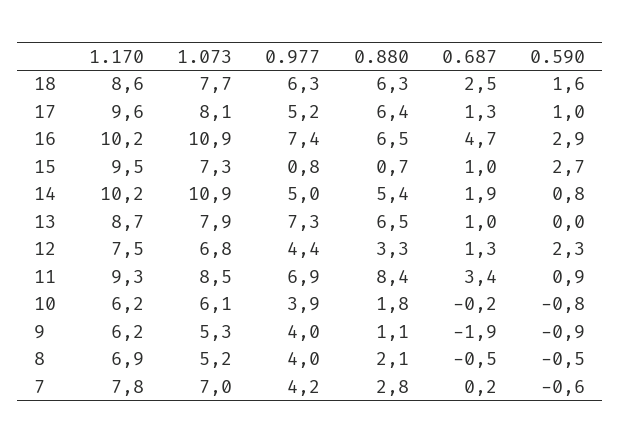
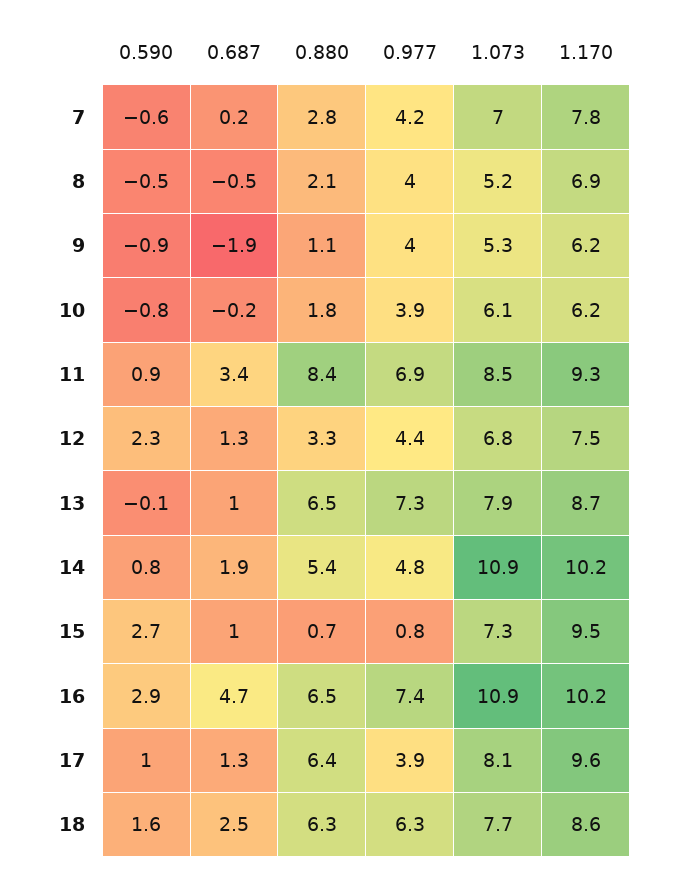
  {
    "1.170": {
      "18": 8.6,
      "17": 9.6,
      "16": 10.2,
      "15": 9.5,
      "14": 10.2,
      "13": 8.7,
      "12": 7.5,
      "11": 9.3,
      "10": 6.2,
      "9": 6.2,
      "8": 6.9,
      "7": 7.8
    },
    "1.073": {
      "18": 7.7,
      "17": 8.1,
      "16": 10.9,
      "15": 7.3,
      "14": 10.9,
      "13": 7.9,
      "12": 6.8,
      "11": 8.5,
      "10": 6.1,
      "9": 5.3,
      "8": 5.2,
      "7": 7
    },
    "0.977": {
      "18": 6.3,
-     "17": 5.2,
+     "17": 3.9,
      "16": 7.4,
      "15": 0.8,
-     "14": 5,
+     "14": 4.8,
      "13": 7.3,
      "12": 4.4,
      "11": 6.9,
      "10": 3.9,
      "9": 4,
      "8": 4,
      "7": 4.2
    },
    "0.880": {
      "18": 6.3,
      "17": 6.4,
      "16": 6.5,
      "15": 0.7,
      "14": 5.4,
      "13": 6.5,
      "12": 3.3,
      "11": 8.4,
      "10": 1.8,
      "9": 1.1,
      "8": 2.1,
      "7": 2.8
    },
    "0.687": {
      "18": 2.5,
      "17": 1.3,
      "16": 4.7,
      "15": 1,
      "14": 1.9,
      "13": 1,
      "12": 1.3,
      "11": 3.4,
      "10": -0.2,
      "9": -1.9,
      "8": -0.5,
      "7": 0.2
    },
    "0.590": {
      "18": 1.6,
      "17": 1,
      "16": 2.9,
      "15": 2.7,
      "14": 0.8,
-     "13": 0,
+     "13": -0.1,
      "12": 2.3,
      "11": 0.9,
      "10": -0.8,
      "9": -0.9,
      "8": -0.5,
      "7": -0.6
    }
  }

